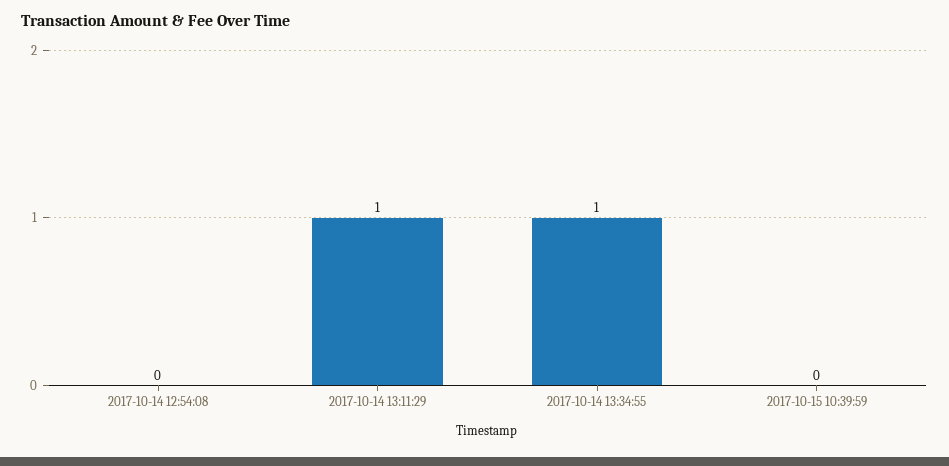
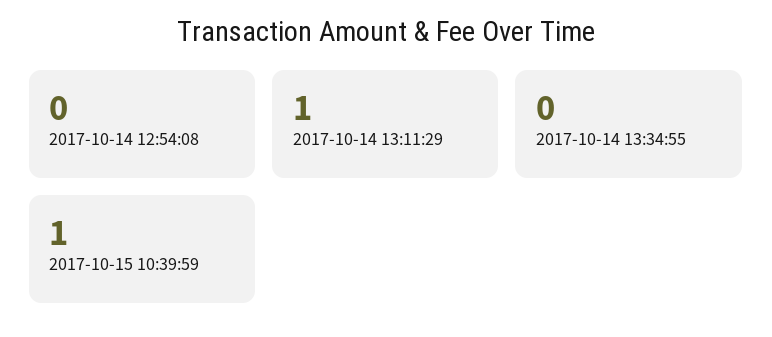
  {
    "2017-10-14 12:54:08": 0,
    "2017-10-14 13:11:29": 1,
-   "2017-10-14 13:34:55": 1,
+   "2017-10-14 13:34:55": 0,
-   "2017-10-15 10:39:59": 0
+   "2017-10-15 10:39:59": 1
  }

